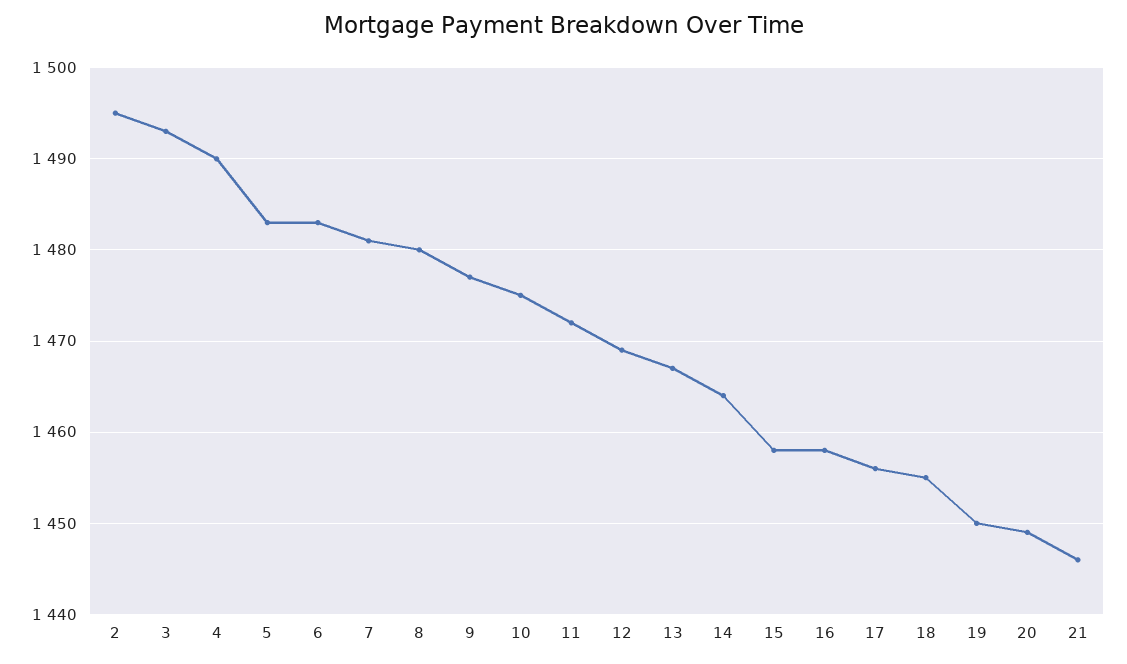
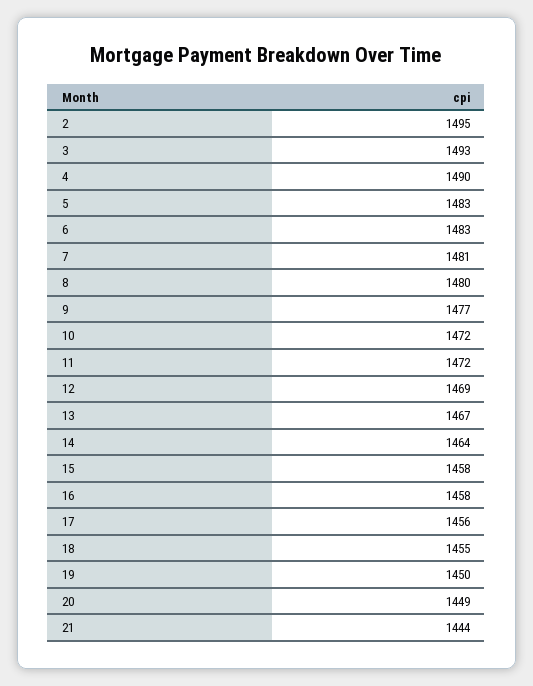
  {
    "2": 1495,
    "3": 1493,
    "4": 1490,
    "5": 1483,
    "6": 1483,
    "7": 1481,
    "8": 1480,
    "9": 1477,
-   "10": 1475,
+   "10": 1472,
    "11": 1472,
    "12": 1469,
    "13": 1467,
    "14": 1464,
    "15": 1458,
    "16": 1458,
    "17": 1456,
    "18": 1455,
    "19": 1450,
    "20": 1449,
-   "21": 1446
+   "21": 1444
  }

